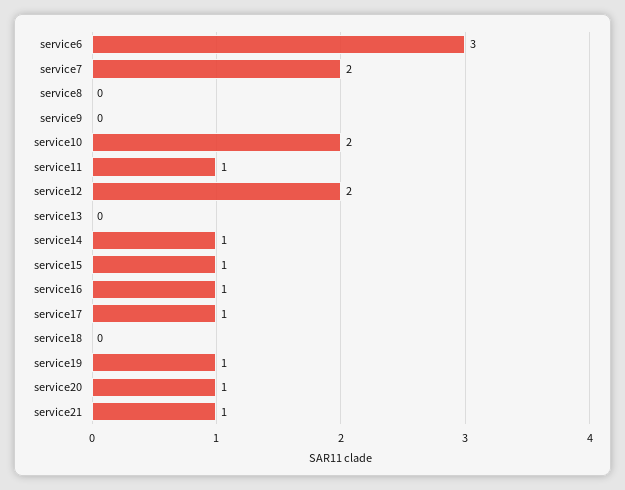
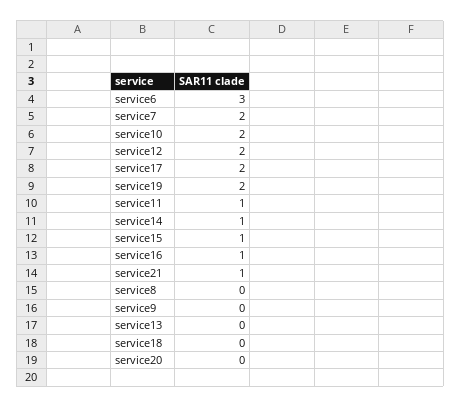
  {
    "service6": 3,
    "service7": 2,
    "service8": 0,
    "service9": 0,
    "service10": 2,
    "service11": 1,
    "service12": 2,
    "service13": 0,
    "service14": 1,
    "service15": 1,
    "service16": 1,
-   "service17": 1,
+   "service17": 2,
    "service18": 0,
-   "service19": 1,
+   "service19": 2,
-   "service20": 1,
+   "service20": 0,
    "service21": 1
  }

